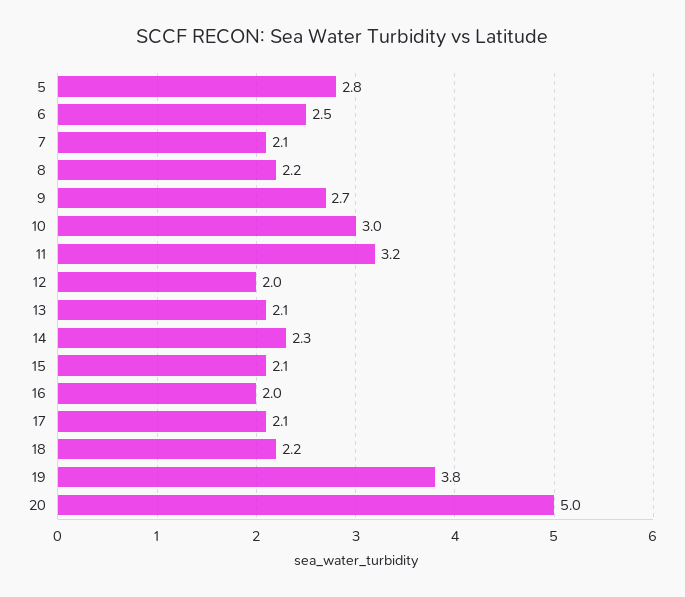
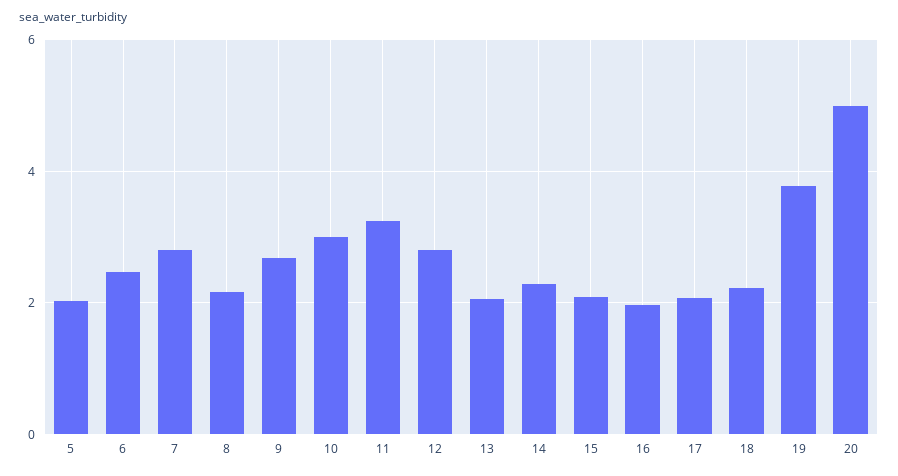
  {
-   "5": 2.8,
+   "5": 2,
    "6": 2.5,
-   "7": 2.1,
+   "7": 2.8,
    "8": 2.2,
    "9": 2.7,
    "10": 3,
    "11": 3.2,
-   "12": 2,
+   "12": 2.8,
    "13": 2.1,
    "14": 2.3,
    "15": 2.1,
    "16": 2,
    "17": 2.1,
    "18": 2.2,
    "19": 3.8,
    "20": 5
  }

